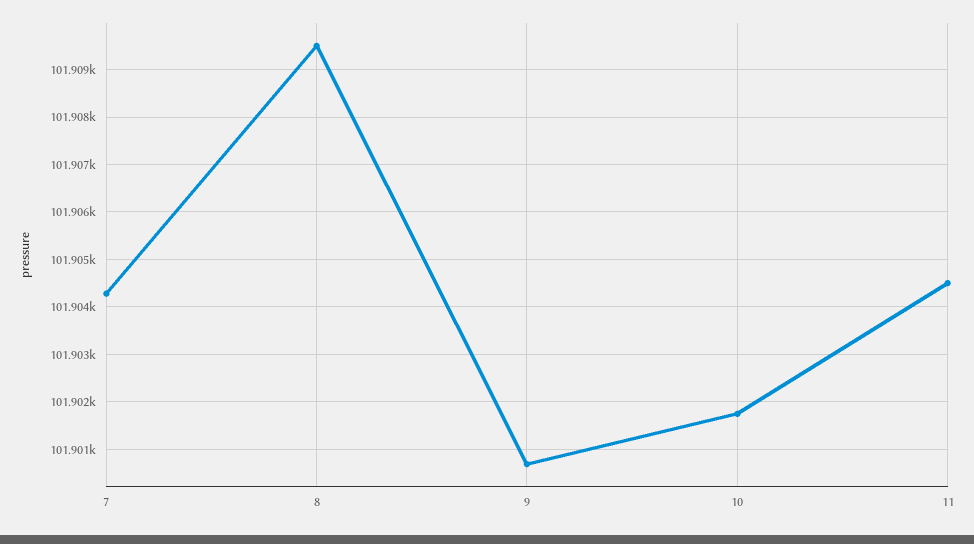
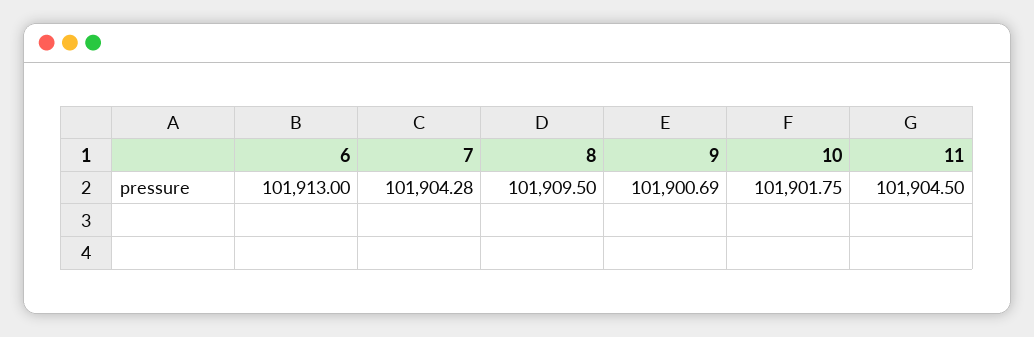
  {
    "7": 101904.28,
    "8": 101909.5,
    "9": 101900.69,
    "10": 101901.75,
-   "11": 101904.5
+   "11": 101904.5,
+   "6": 101913
  }

